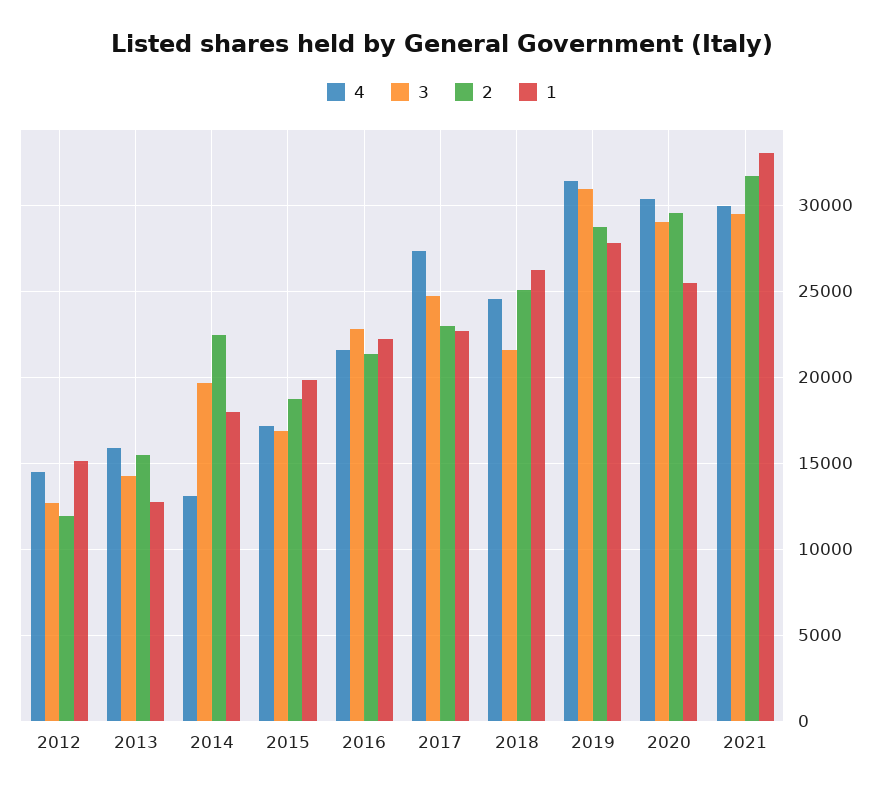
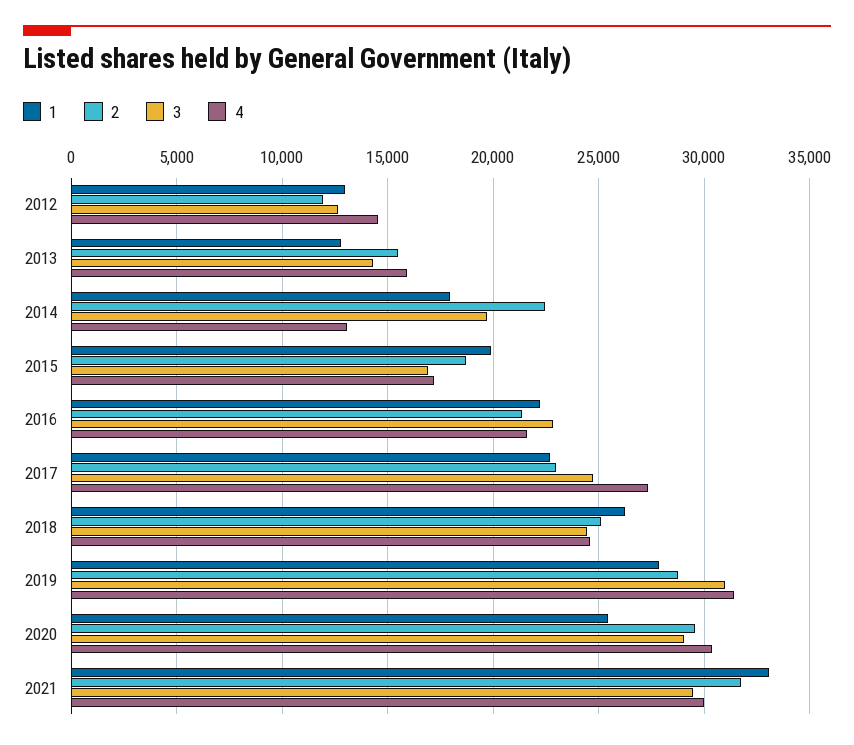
  {
    "4": {
      "2012": 14500,
      "2013": 16000,
      "2014": 13000,
      "2015": 17000,
      "2016": 21500,
      "2017": 27500,
      "2018": 24500,
      "2019": 31500,
      "2020": 30500,
      "2021": 30000
    },
    "3": {
      "2012": 12500,
      "2013": 14500,
      "2014": 19500,
      "2015": 17000,
      "2016": 23000,
      "2017": 24500,
-     "2018": 21500,
+     "2018": 24500,
      "2019": 31000,
      "2020": 29000,
      "2021": 29500
    },
    "2": {
      "2012": 12000,
      "2013": 15500,
      "2014": 22500,
      "2015": 18500,
      "2016": 21500,
      "2017": 23000,
      "2018": 25000,
      "2019": 28500,
      "2020": 29500,
      "2021": 31500
    },
    "1": {
-     "2012": 15000,
+     "2012": 13000,
      "2013": 13000,
      "2014": 18000,
      "2015": 20000,
      "2016": 22000,
      "2017": 22500,
      "2018": 26000,
      "2019": 28000,
      "2020": 25500,
      "2021": 33000
    }
  }

